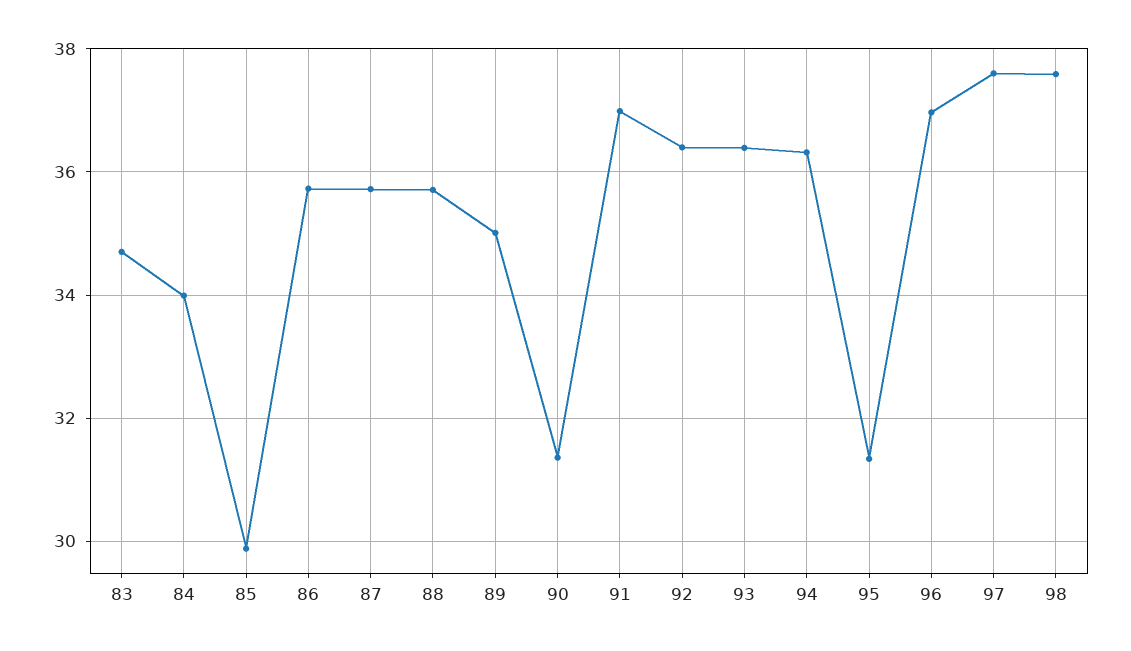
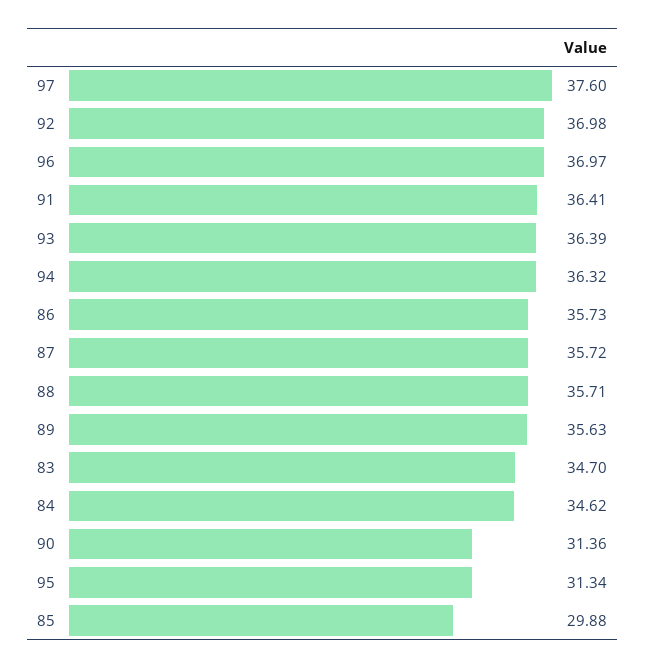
  {
    "83": 34.7,
-   "84": 34,
+   "84": 34.62,
    "85": 29.88,
    "86": 35.73,
    "87": 35.72,
    "88": 35.71,
-   "89": 35,
+   "89": 35.63,
    "90": 31.36,
-   "91": 37,
+   "91": 36.41,
-   "92": 36.4,
+   "92": 36.98,
    "93": 36.39,
    "94": 36.32,
    "95": 31.34,
    "96": 36.97,
-   "97": 37.6,
+   "97": 37.6
-   "98": 37.6
  }

